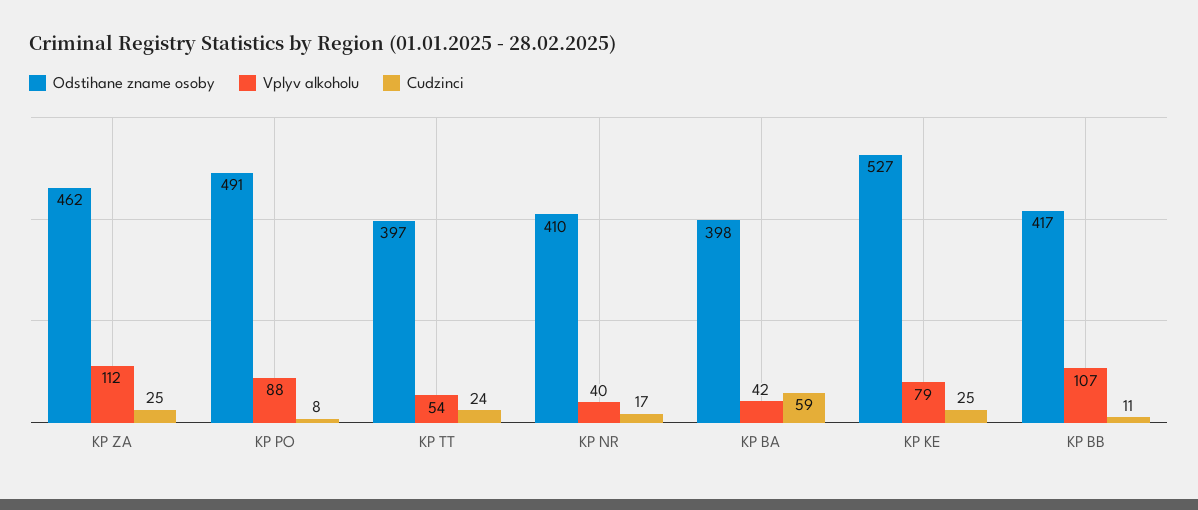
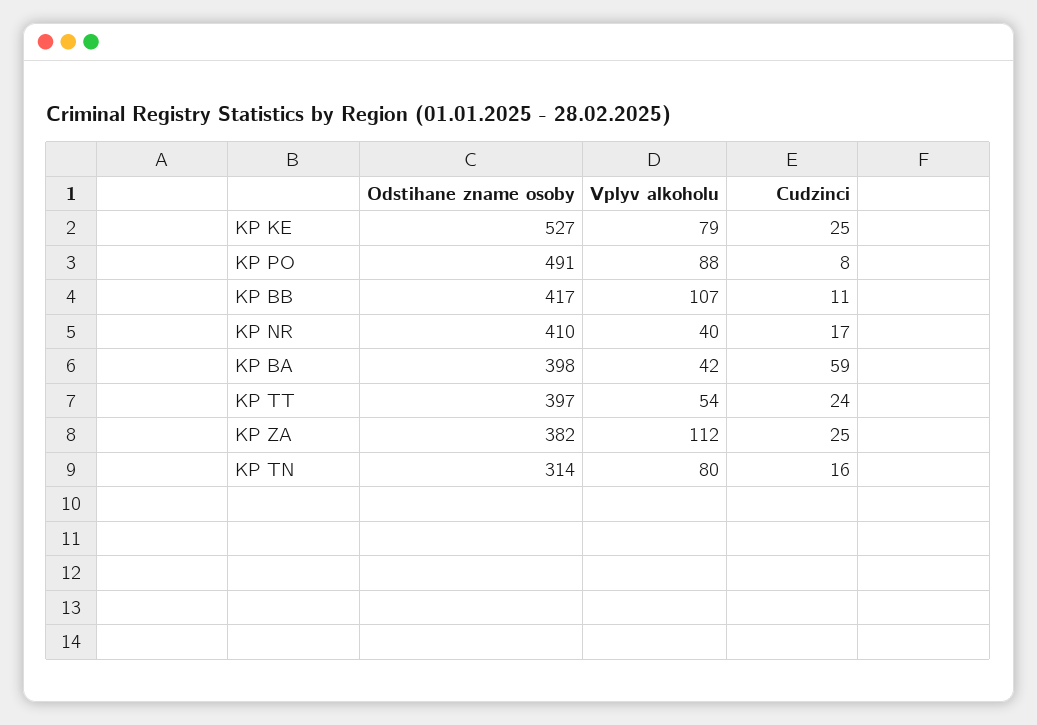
  {
    "Odstihane zname osoby": {
-     "KP ZA": 462,
+     "KP ZA": 382,
      "KP PO": 491,
      "KP TT": 397,
      "KP NR": 410,
      "KP BA": 398,
      "KP KE": 527,
-     "KP BB": 417
+     "KP BB": 417,
+     "KP TN": 314
    },
    "Vplyv alkoholu": {
      "KP ZA": 112,
      "KP PO": 88,
      "KP TT": 54,
      "KP NR": 40,
      "KP BA": 42,
      "KP KE": 79,
-     "KP BB": 107
+     "KP BB": 107,
+     "KP TN": 80
    },
    "Cudzinci": {
      "KP ZA": 25,
      "KP PO": 8,
      "KP TT": 24,
      "KP NR": 17,
      "KP BA": 59,
      "KP KE": 25,
-     "KP BB": 11
+     "KP BB": 11,
+     "KP TN": 16
    }
  }

